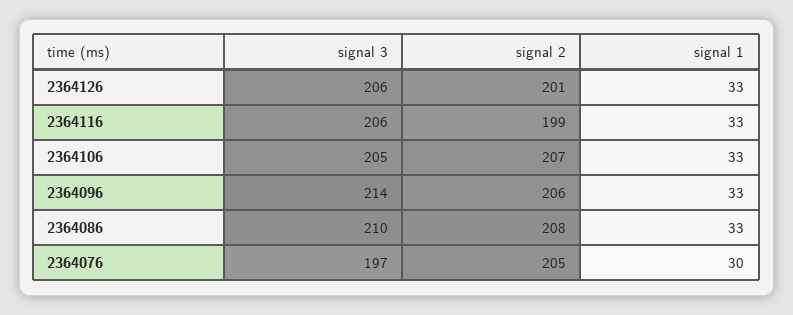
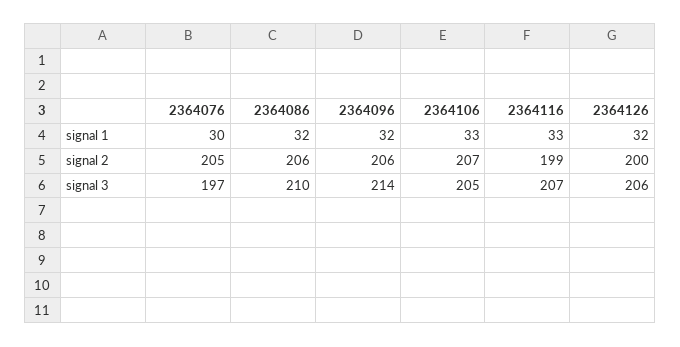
  {
    "signal 3": {
      "2364126": 206,
-     "2364116": 206,
+     "2364116": 207,
      "2364106": 205,
      "2364096": 214,
      "2364086": 210,
      "2364076": 197
    },
    "signal 2": {
-     "2364126": 201,
+     "2364126": 200,
      "2364116": 199,
      "2364106": 207,
      "2364096": 206,
-     "2364086": 208,
+     "2364086": 206,
      "2364076": 205
    },
    "signal 1": {
-     "2364126": 33,
+     "2364126": 32,
      "2364116": 33,
      "2364106": 33,
-     "2364096": 33,
+     "2364096": 32,
-     "2364086": 33,
+     "2364086": 32,
      "2364076": 30
    }
  }

